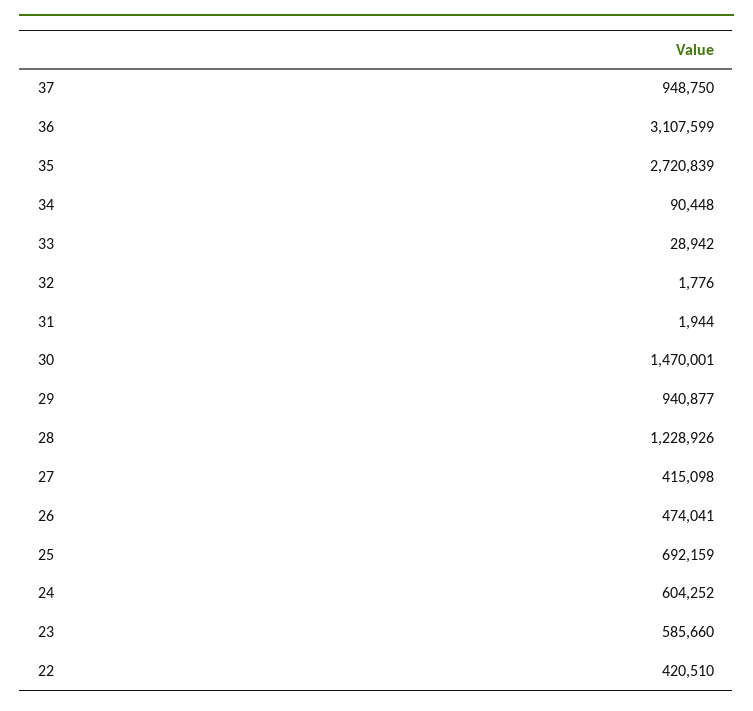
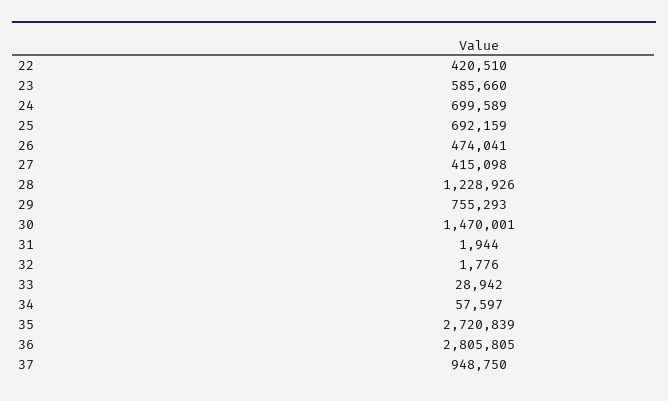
  {
    "37": 948750,
-   "36": 3107599,
+   "36": 2805805,
    "35": 2720839,
-   "34": 90448,
+   "34": 57597,
    "33": 28942,
    "32": 1776,
    "31": 1944,
    "30": 1470001,
-   "29": 940877,
+   "29": 755293,
    "28": 1228926,
    "27": 415098,
    "26": 474041,
    "25": 692159,
-   "24": 604252,
+   "24": 699589,
    "23": 585660,
    "22": 420510
  }

